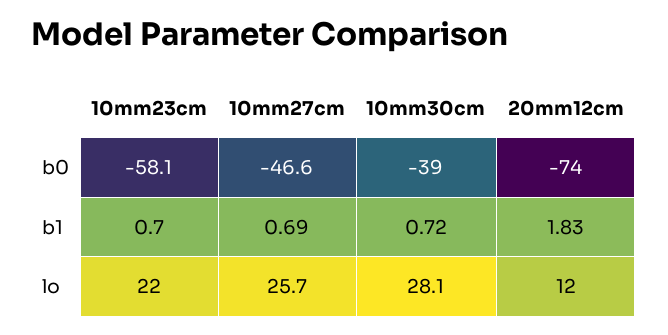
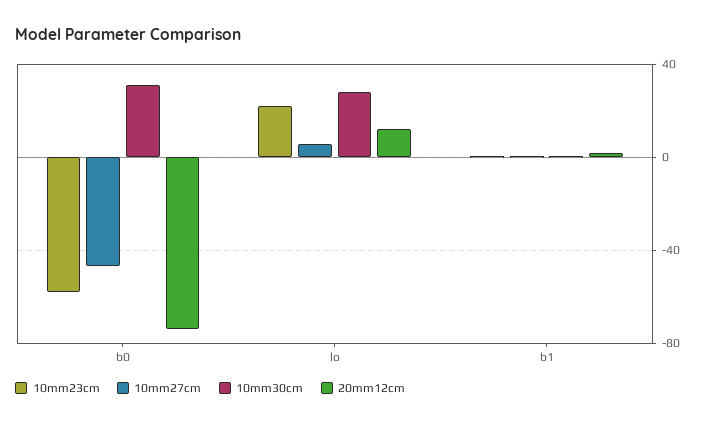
  {
    "10mm23cm": {
      "b0": -58.1,
      "b1": 0.7,
      "lo": 22
    },
    "10mm27cm": {
      "b0": -46.6,
      "b1": 0.69,
-     "lo": 25.7
+     "lo": 5
    },
    "10mm30cm": {
-     "b0": -39,
+     "b0": 30,
      "b1": 0.72,
      "lo": 28.1
    },
    "20mm12cm": {
      "b0": -74,
      "b1": 1.83,
      "lo": 12
    }
  }

